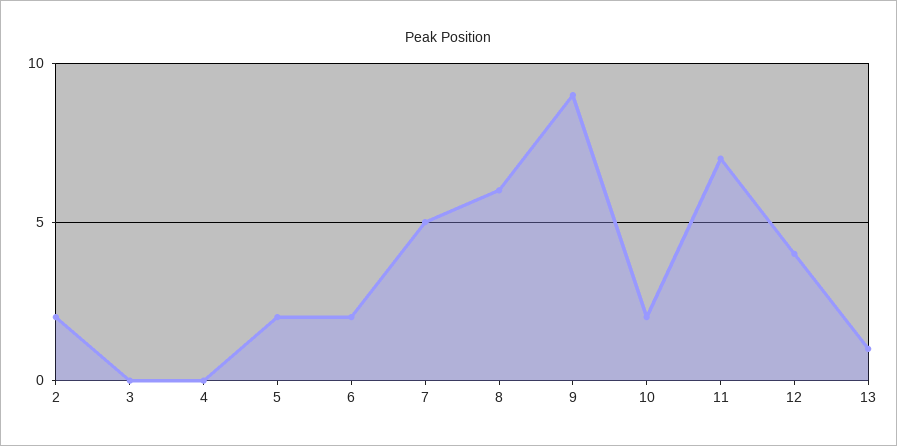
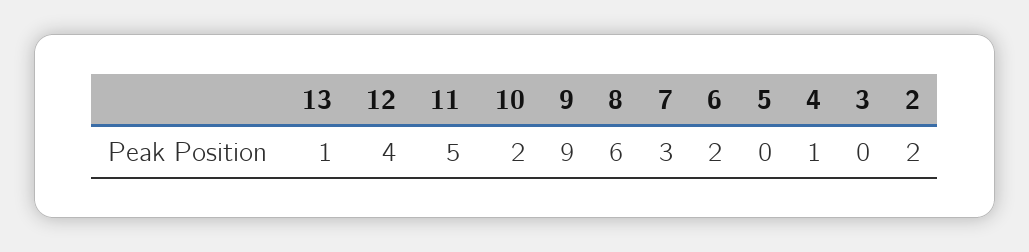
  {
    "2": 2,
    "3": 0,
-   "4": 0,
+   "4": 1,
-   "5": 2,
+   "5": 0,
    "6": 2,
-   "7": 5,
+   "7": 3,
    "8": 6,
    "9": 9,
    "10": 2,
-   "11": 7,
+   "11": 5,
    "12": 4,
    "13": 1
  }

